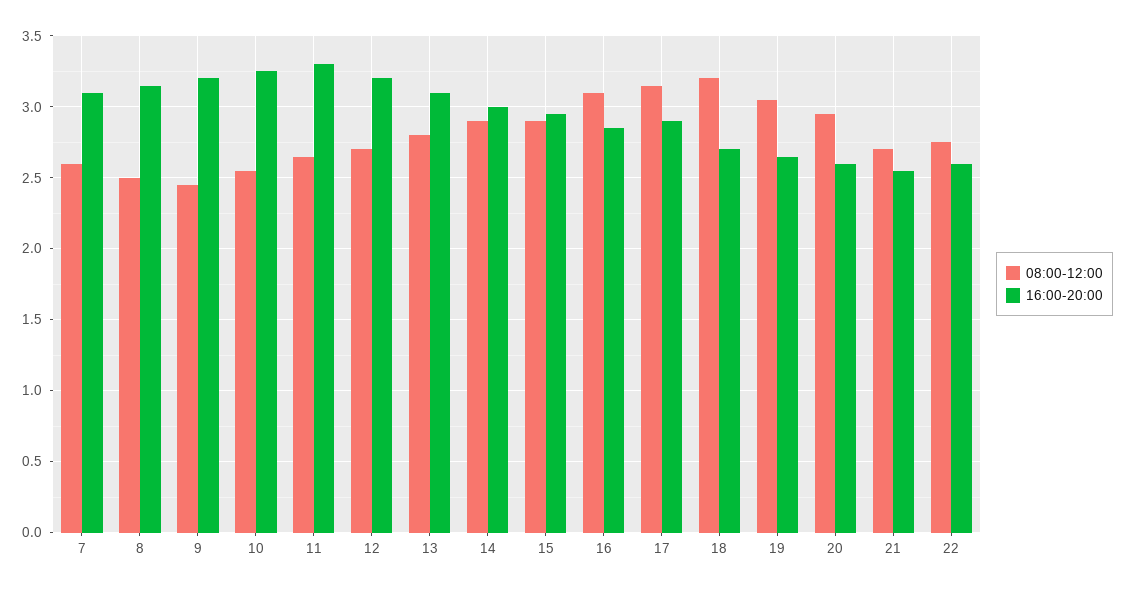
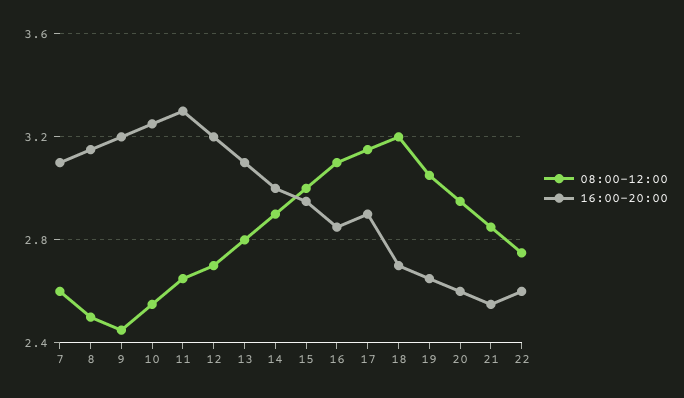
  {
    "08:00-12:00": {
      "7": 2.6,
      "8": 2.5,
      "9": 2.45,
      "10": 2.55,
      "11": 2.65,
      "12": 2.7,
      "13": 2.8,
      "14": 2.9,
-     "15": 2.9,
+     "15": 3,
      "16": 3.1,
      "17": 3.15,
      "18": 3.2,
      "19": 3.05,
      "20": 2.95,
-     "21": 2.7,
+     "21": 2.85,
      "22": 2.75
    },
    "16:00-20:00": {
      "7": 3.1,
      "8": 3.15,
      "9": 3.2,
      "10": 3.25,
      "11": 3.3,
      "12": 3.2,
      "13": 3.1,
      "14": 3,
      "15": 2.95,
      "16": 2.85,
      "17": 2.9,
      "18": 2.7,
      "19": 2.65,
      "20": 2.6,
      "21": 2.55,
      "22": 2.6
    }
  }

